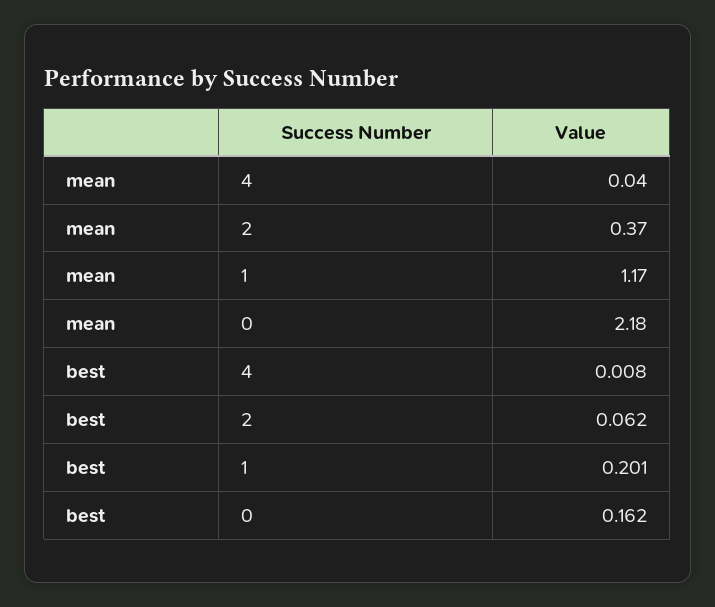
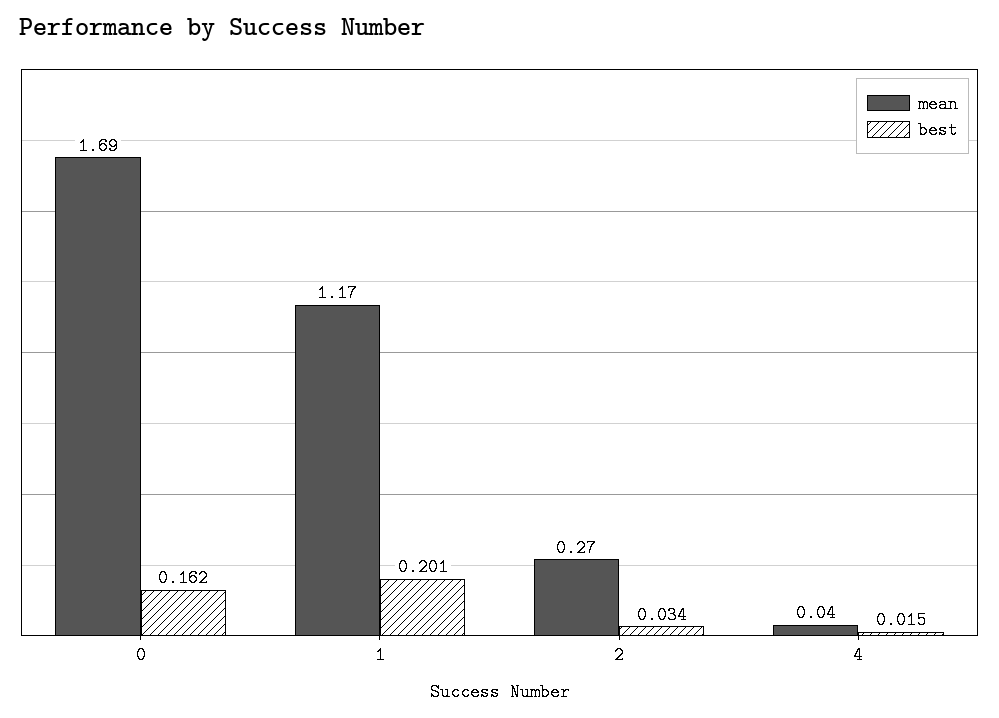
  {
    "mean": {
      "4": 0.04,
-     "2": 0.37,
+     "2": 0.27,
      "1": 1.17,
-     "0": 2.18
+     "0": 1.69
    },
    "best": {
-     "4": 0.008,
+     "4": 0.015,
-     "2": 0.062,
+     "2": 0.034,
      "1": 0.201,
      "0": 0.162
    }
  }

